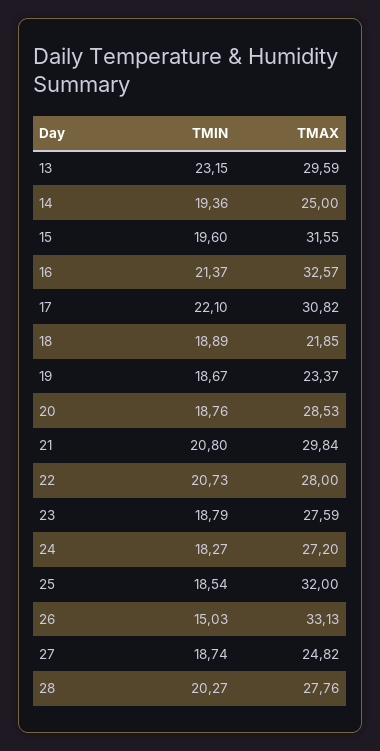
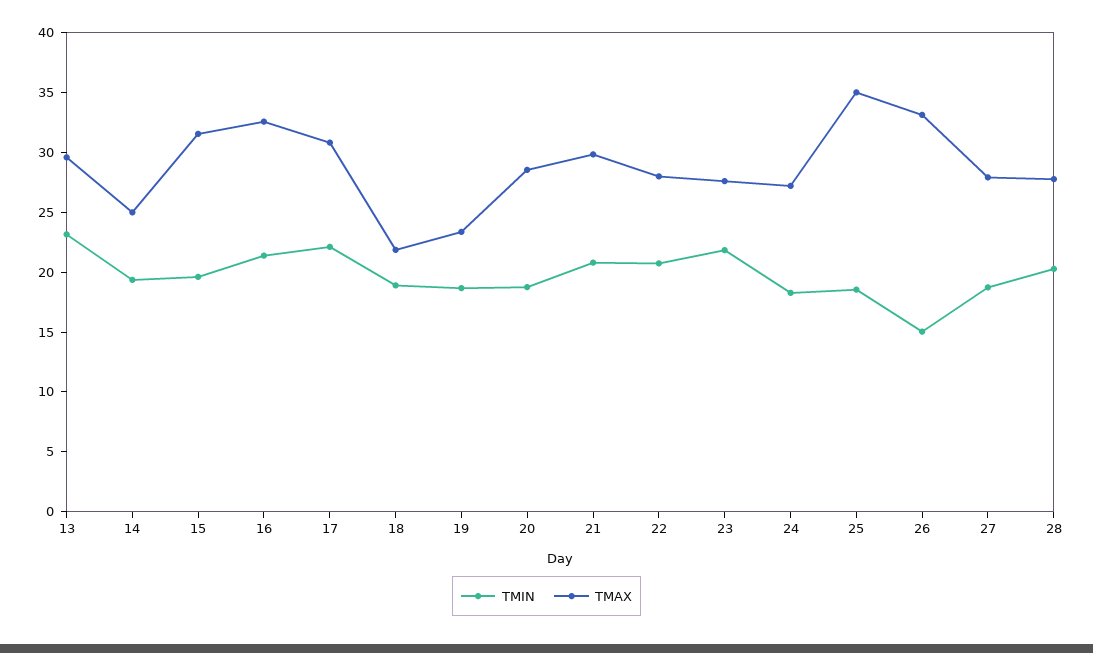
  {
    "TMIN": {
      "13": 23.15,
      "14": 19.36,
      "15": 19.6,
      "16": 21.37,
      "17": 22.1,
      "18": 18.89,
      "19": 18.67,
      "20": 18.76,
      "21": 20.8,
      "22": 20.73,
-     "23": 18.79,
+     "23": 22,
      "24": 18.27,
      "25": 18.54,
      "26": 15.03,
      "27": 18.74,
      "28": 20.27
    },
    "TMAX": {
      "13": 29.59,
      "14": 25,
      "15": 31.55,
      "16": 32.57,
      "17": 30.82,
      "18": 21.85,
      "19": 23.37,
      "20": 28.53,
      "21": 29.84,
      "22": 28,
      "23": 27.59,
      "24": 27.2,
-     "25": 32,
+     "25": 35,
      "26": 33.13,
-     "27": 24.82,
+     "27": 28,
      "28": 27.76
    }
  }

